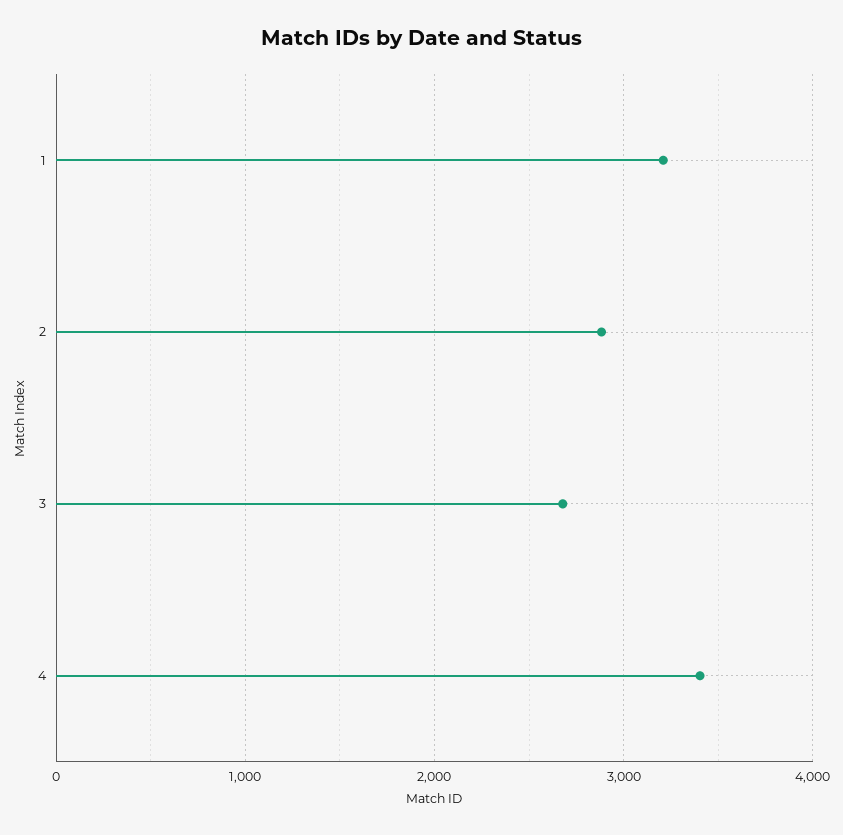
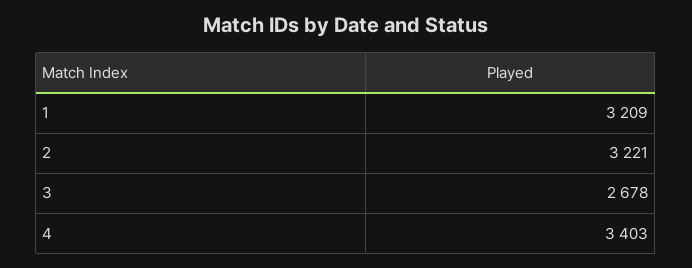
  {
    "1": 3209,
-   "2": 2900,
+   "2": 3221,
    "3": 2678,
    "4": 3403
  }

